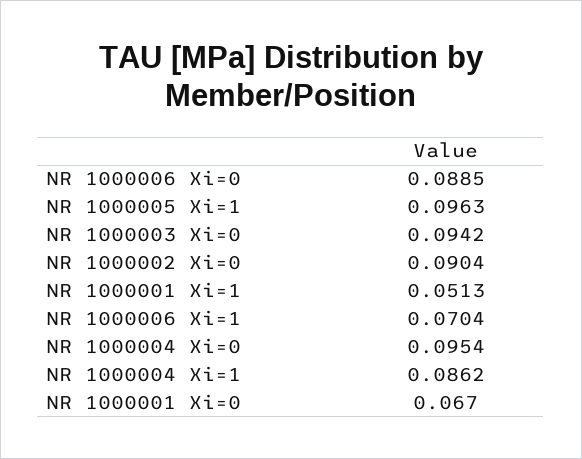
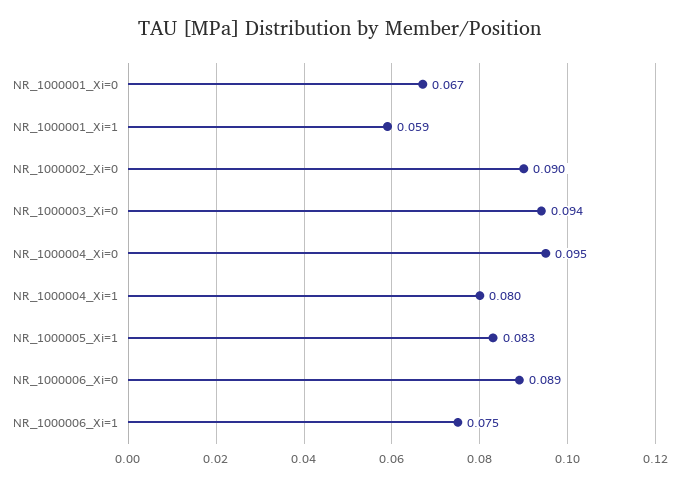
  {
    "NR 1000006 Xi=0": 0.0885,
-   "NR 1000005 Xi=1": 0.0963,
+   "NR 1000005 Xi=1": 0.083,
    "NR 1000003 Xi=0": 0.0942,
    "NR 1000002 Xi=0": 0.0904,
-   "NR 1000001 Xi=1": 0.0513,
+   "NR 1000001 Xi=1": 0.059,
-   "NR 1000006 Xi=1": 0.0704,
+   "NR 1000006 Xi=1": 0.075,
    "NR 1000004 Xi=0": 0.0954,
-   "NR 1000004 Xi=1": 0.0862,
+   "NR 1000004 Xi=1": 0.08,
    "NR 1000001 Xi=0": 0.067
  }

